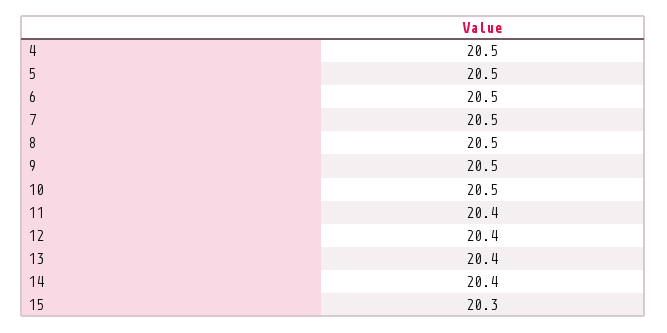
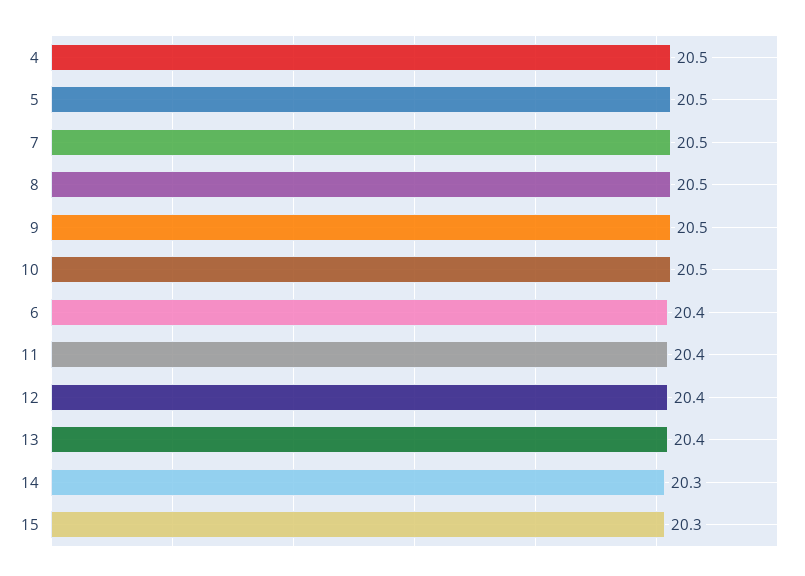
  {
    "4": 20.5,
    "5": 20.5,
-   "6": 20.5,
+   "6": 20.4,
    "7": 20.5,
    "8": 20.5,
    "9": 20.5,
    "10": 20.5,
    "11": 20.4,
    "12": 20.4,
    "13": 20.4,
-   "14": 20.4,
+   "14": 20.3,
    "15": 20.3
  }

